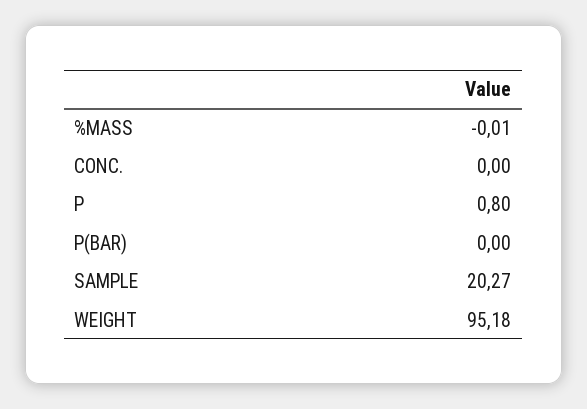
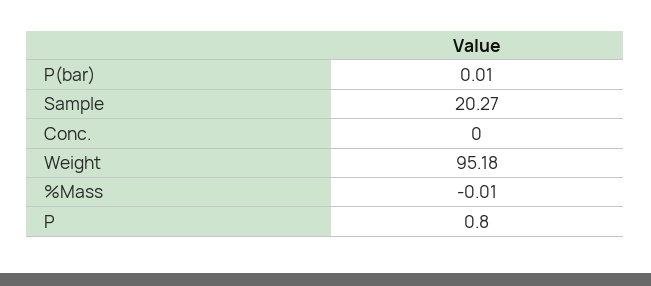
  {
    "%MASS": -0.01,
    "CONC.": 0,
    "P": 0.8,
-   "P(BAR)": 0,
+   "P(BAR)": 0.01,
    "SAMPLE": 20.27,
    "WEIGHT": 95.18
  }

